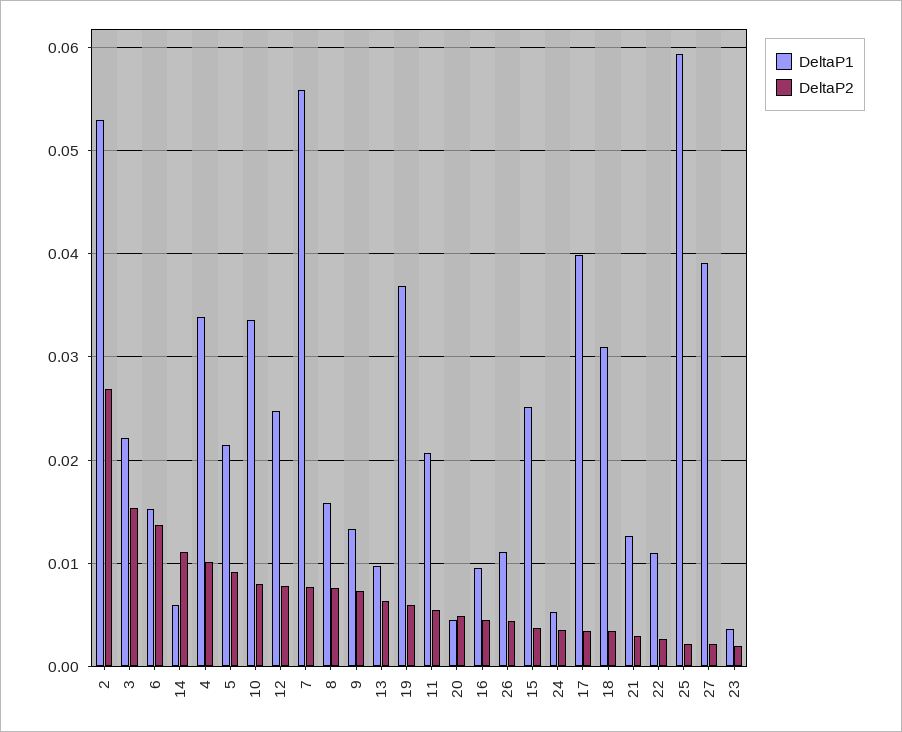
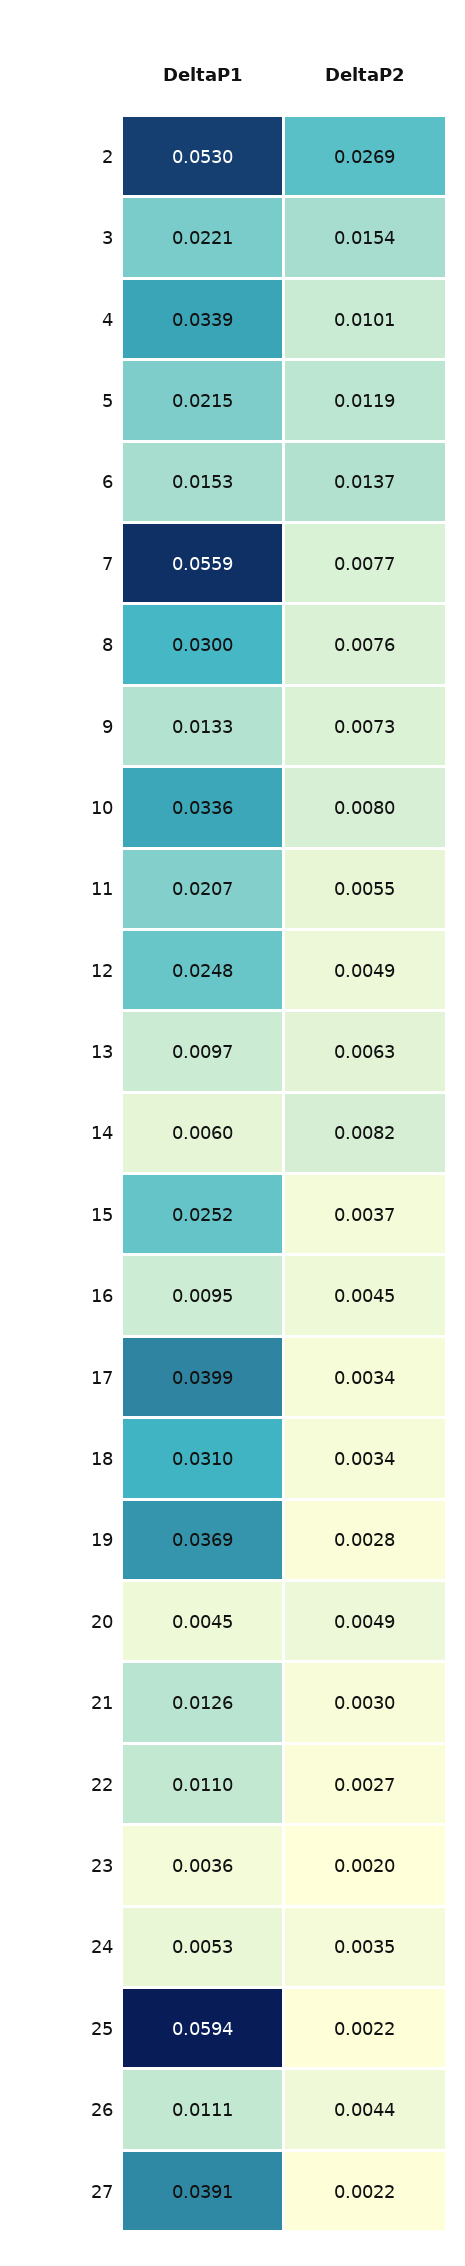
  {
    "DeltaP1": {
      "2": 0.053,
      "3": 0.0221,
      "6": 0.0153,
      "14": 0.006,
      "4": 0.0339,
      "5": 0.0215,
      "10": 0.0336,
      "12": 0.0248,
      "7": 0.0559,
-     "8": 0.016,
+     "8": 0.03,
      "9": 0.0133,
      "13": 0.0097,
      "19": 0.0369,
      "11": 0.0207,
      "20": 0.0045,
      "16": 0.0095,
      "26": 0.0111,
      "15": 0.0252,
      "24": 0.0053,
      "17": 0.0399,
      "18": 0.031,
      "21": 0.0126,
      "22": 0.011,
      "25": 0.0594,
      "27": 0.0391,
      "23": 0.0036
    },
    "DeltaP2": {
      "2": 0.0269,
      "3": 0.0154,
      "6": 0.0137,
-     "14": 0.011,
+     "14": 0.0082,
      "4": 0.0101,
-     "5": 0.009,
+     "5": 0.0119,
      "10": 0.008,
-     "12": 0.008,
+     "12": 0.0049,
      "7": 0.0077,
      "8": 0.0076,
      "9": 0.0073,
      "13": 0.0063,
-     "19": 0.006,
+     "19": 0.0028,
      "11": 0.0055,
      "20": 0.0049,
      "16": 0.0045,
      "26": 0.0044,
      "15": 0.0037,
      "24": 0.0035,
      "17": 0.0034,
      "18": 0.0034,
      "21": 0.003,
      "22": 0.0027,
      "25": 0.0022,
      "27": 0.0022,
      "23": 0.002
    }
  }

